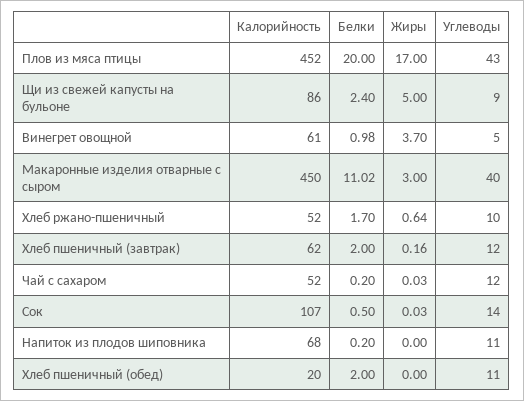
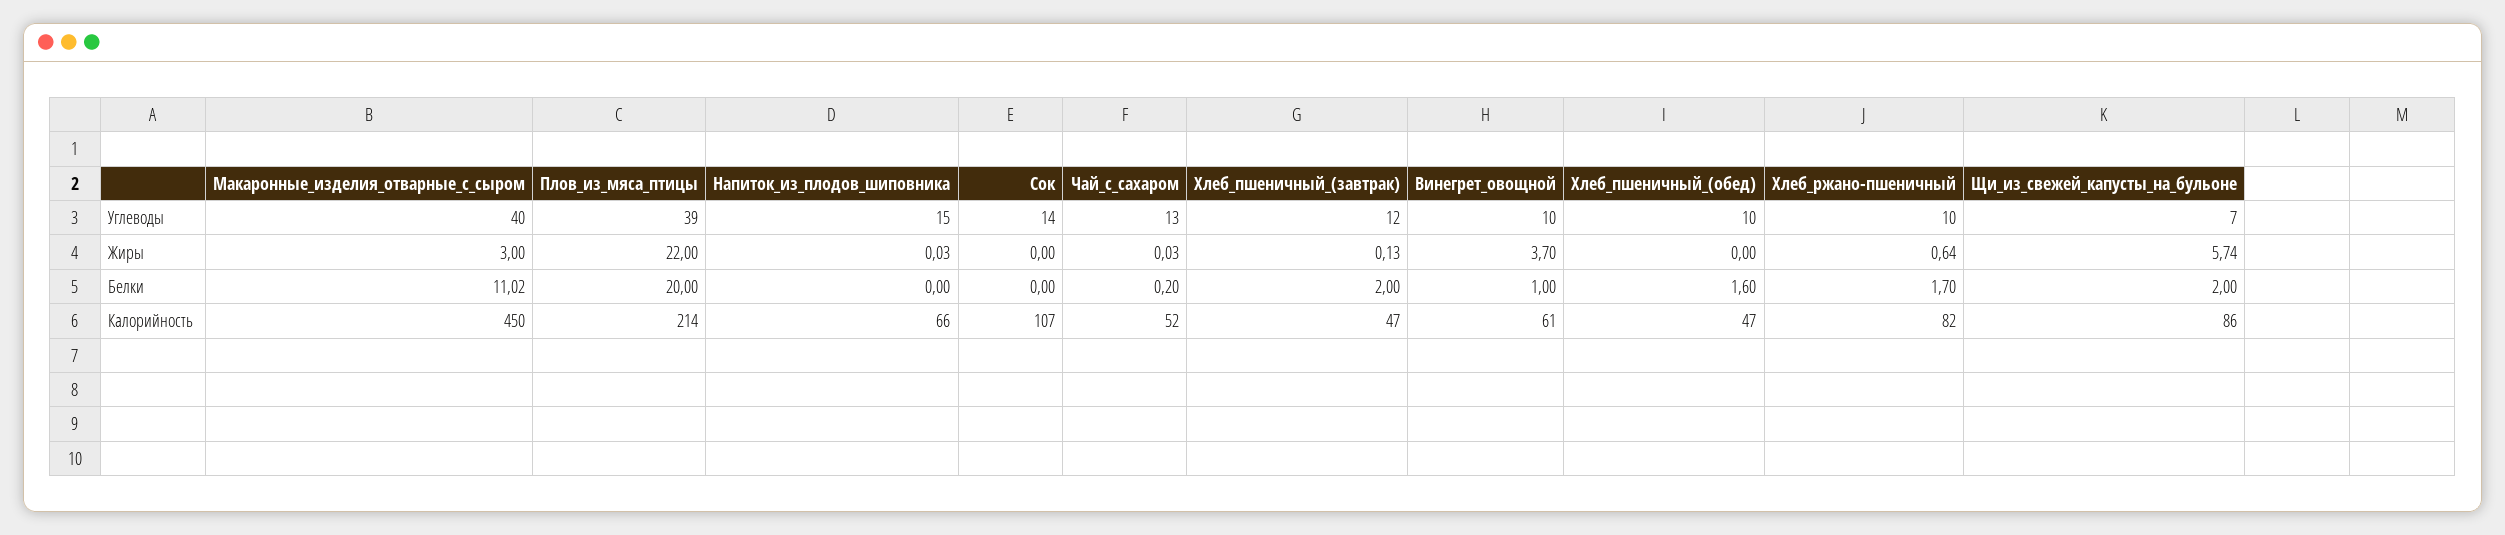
  {
    "Калорийность": {
-     "Плов из мяса птицы": 452,
+     "Плов из мяса птицы": 214,
      "Щи из свежей капусты на бульоне": 86,
      "Винегрет овощной": 61,
      "Макаронные изделия отварные с сыром": 450,
-     "Хлеб ржано-пшеничный": 52,
+     "Хлеб ржано-пшеничный": 82,
-     "Хлеб пшеничный (завтрак)": 62,
+     "Хлеб пшеничный (завтрак)": 47,
      "Чай с сахаром": 52,
      "Сок": 107,
-     "Напиток из плодов шиповника": 68,
+     "Напиток из плодов шиповника": 66,
-     "Хлеб пшеничный (обед)": 20
+     "Хлеб пшеничный (обед)": 47
    },
    "Белки": {
      "Плов из мяса птицы": 20,
-     "Щи из свежей капусты на бульоне": 2.4,
+     "Щи из свежей капусты на бульоне": 2,
-     "Винегрет овощной": 0.98,
+     "Винегрет овощной": 1,
      "Макаронные изделия отварные с сыром": 11.02,
      "Хлеб ржано-пшеничный": 1.7,
      "Хлеб пшеничный (завтрак)": 2,
      "Чай с сахаром": 0.2,
-     "Сок": 0.5,
+     "Сок": 0,
-     "Напиток из плодов шиповника": 0.2,
+     "Напиток из плодов шиповника": 0,
-     "Хлеб пшеничный (обед)": 2
+     "Хлеб пшеничный (обед)": 1.6
    },
    "Жиры": {
-     "Плов из мяса птицы": 17,
+     "Плов из мяса птицы": 22,
-     "Щи из свежей капусты на бульоне": 5,
+     "Щи из свежей капусты на бульоне": 5.74,
      "Винегрет овощной": 3.7,
      "Макаронные изделия отварные с сыром": 3,
      "Хлеб ржано-пшеничный": 0.64,
-     "Хлеб пшеничный (завтрак)": 0.16,
+     "Хлеб пшеничный (завтрак)": 0.13,
      "Чай с сахаром": 0.03,
-     "Сок": 0.03,
+     "Сок": 0,
-     "Напиток из плодов шиповника": 0,
+     "Напиток из плодов шиповника": 0.03,
      "Хлеб пшеничный (обед)": 0
    },
    "Углеводы": {
-     "Плов из мяса птицы": 43,
+     "Плов из мяса птицы": 39,
-     "Щи из свежей капусты на бульоне": 9,
+     "Щи из свежей капусты на бульоне": 7,
-     "Винегрет овощной": 5,
+     "Винегрет овощной": 10,
      "Макаронные изделия отварные с сыром": 40,
      "Хлеб ржано-пшеничный": 10,
      "Хлеб пшеничный (завтрак)": 12,
-     "Чай с сахаром": 12,
+     "Чай с сахаром": 13,
      "Сок": 14,
-     "Напиток из плодов шиповника": 11,
+     "Напиток из плодов шиповника": 15,
-     "Хлеб пшеничный (обед)": 11
+     "Хлеб пшеничный (обед)": 10
    }
  }

